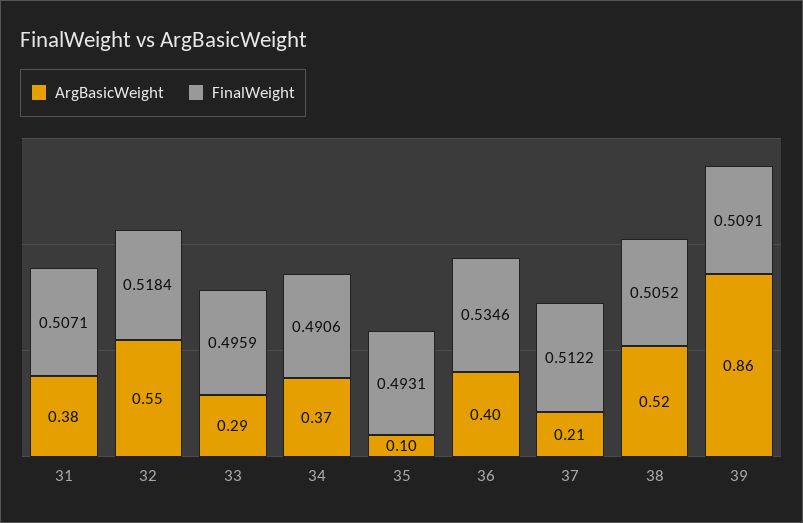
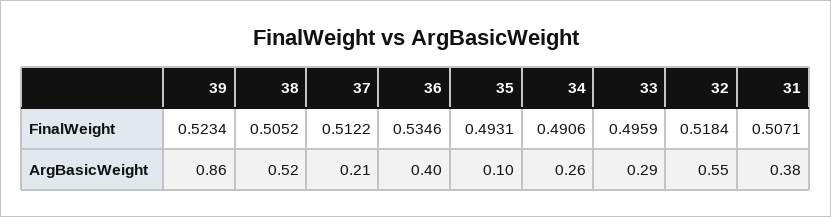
  {
    "ArgBasicWeight": {
      "31": 0.38,
      "32": 0.55,
      "33": 0.29,
-     "34": 0.37,
+     "34": 0.26,
      "35": 0.1,
      "36": 0.4,
      "37": 0.21,
      "38": 0.52,
      "39": 0.86
    },
    "FinalWeight": {
      "31": 0.5071,
      "32": 0.5184,
      "33": 0.4959,
      "34": 0.4906,
      "35": 0.4931,
      "36": 0.5346,
      "37": 0.5122,
      "38": 0.5052,
-     "39": 0.5091
+     "39": 0.5234
    }
  }

